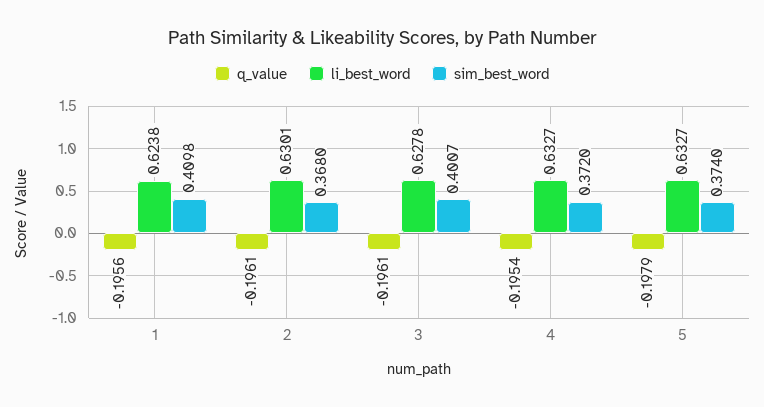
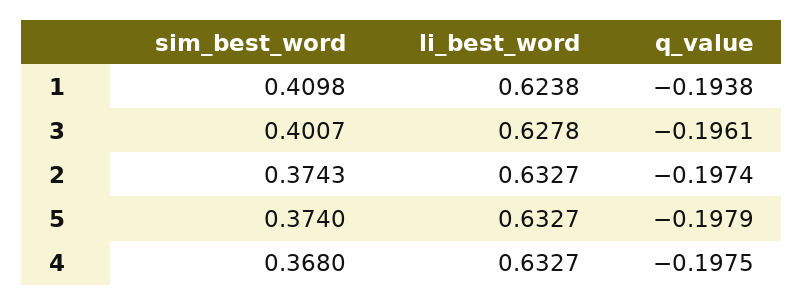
  {
    "q_value": {
-     "1": -0.1956,
+     "1": -0.1938,
-     "2": -0.1961,
+     "2": -0.1974,
      "3": -0.1961,
-     "4": -0.1954,
+     "4": -0.1975,
      "5": -0.1979
    },
    "li_best_word": {
      "1": 0.6238,
-     "2": 0.6301,
+     "2": 0.6327,
      "3": 0.6278,
      "4": 0.6327,
      "5": 0.6327
    },
    "sim_best_word": {
      "1": 0.4098,
-     "2": 0.368,
+     "2": 0.3743,
      "3": 0.4007,
-     "4": 0.372,
+     "4": 0.368,
      "5": 0.374
    }
  }

